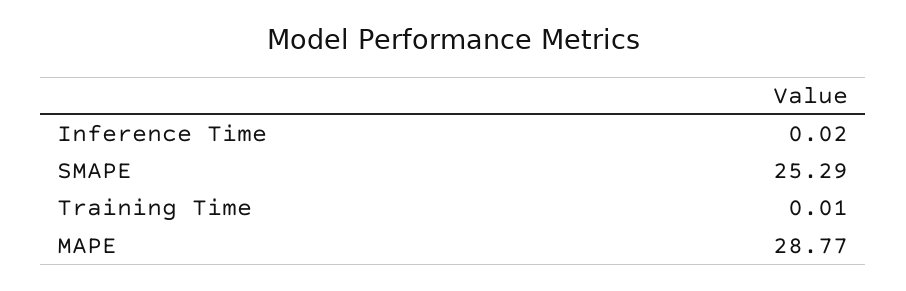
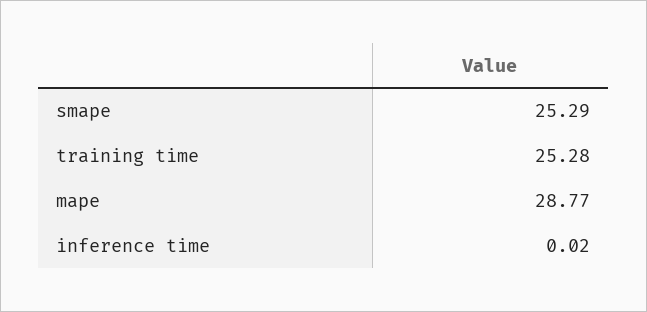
  {
    "Inference Time": 0.02,
    "SMAPE": 25.29,
-   "Training Time": 0.01,
+   "Training Time": 25.28,
    "MAPE": 28.77
  }

